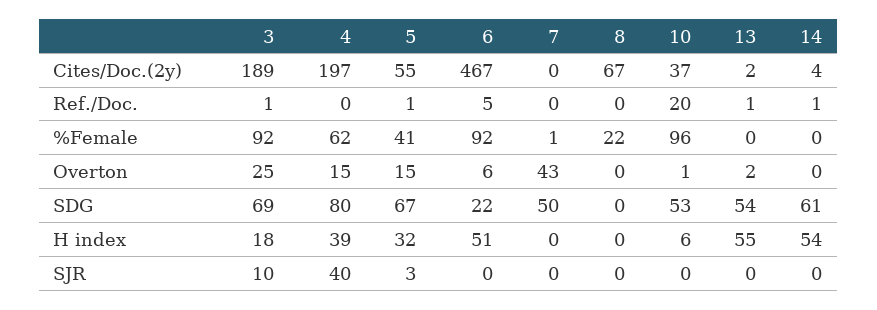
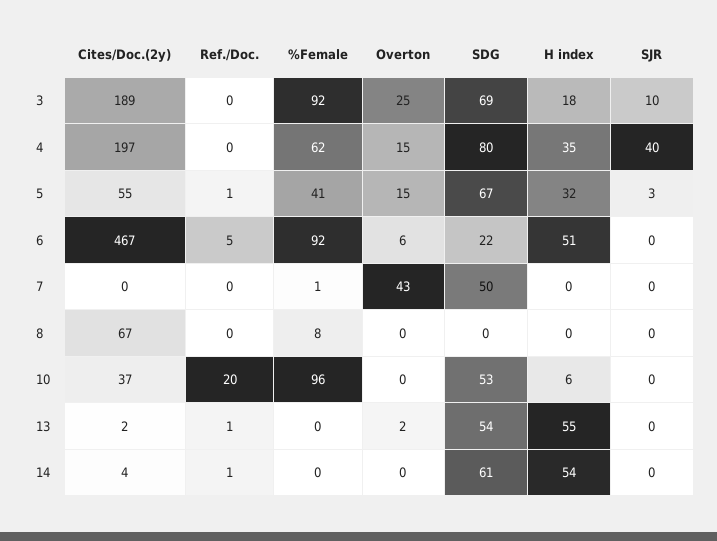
  {
    "3": {
      "Cites/Doc.(2y)": 189,
-     "Ref./Doc.": 1,
+     "Ref./Doc.": 0,
      "%Female": 92,
      "Overton": 25,
      "SDG": 69,
      "H index": 18,
      "SJR": 10
    },
    "4": {
      "Cites/Doc.(2y)": 197,
      "Ref./Doc.": 0,
      "%Female": 62,
      "Overton": 15,
      "SDG": 80,
-     "H index": 39,
+     "H index": 35,
      "SJR": 40
    },
    "5": {
      "Cites/Doc.(2y)": 55,
      "Ref./Doc.": 1,
      "%Female": 41,
      "Overton": 15,
      "SDG": 67,
      "H index": 32,
      "SJR": 3
    },
    "6": {
      "Cites/Doc.(2y)": 467,
      "Ref./Doc.": 5,
      "%Female": 92,
      "Overton": 6,
      "SDG": 22,
      "H index": 51,
      "SJR": 0
    },
    "7": {
      "Cites/Doc.(2y)": 0,
      "Ref./Doc.": 0,
      "%Female": 1,
      "Overton": 43,
      "SDG": 50,
      "H index": 0,
      "SJR": 0
    },
    "8": {
      "Cites/Doc.(2y)": 67,
      "Ref./Doc.": 0,
-     "%Female": 22,
+     "%Female": 8,
      "Overton": 0,
      "SDG": 0,
      "H index": 0,
      "SJR": 0
    },
    "10": {
      "Cites/Doc.(2y)": 37,
      "Ref./Doc.": 20,
      "%Female": 96,
-     "Overton": 1,
+     "Overton": 0,
      "SDG": 53,
      "H index": 6,
      "SJR": 0
    },
    "13": {
      "Cites/Doc.(2y)": 2,
      "Ref./Doc.": 1,
      "%Female": 0,
      "Overton": 2,
      "SDG": 54,
      "H index": 55,
      "SJR": 0
    },
    "14": {
      "Cites/Doc.(2y)": 4,
      "Ref./Doc.": 1,
      "%Female": 0,
      "Overton": 0,
      "SDG": 61,
      "H index": 54,
      "SJR": 0
    }
  }

